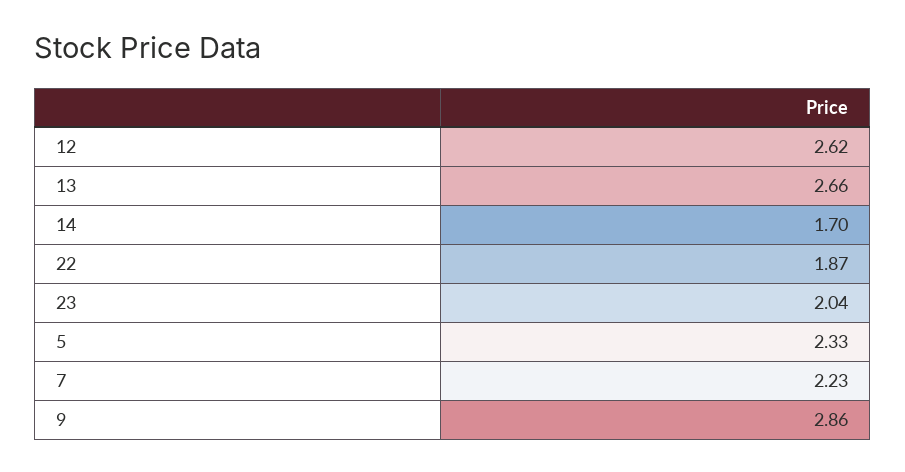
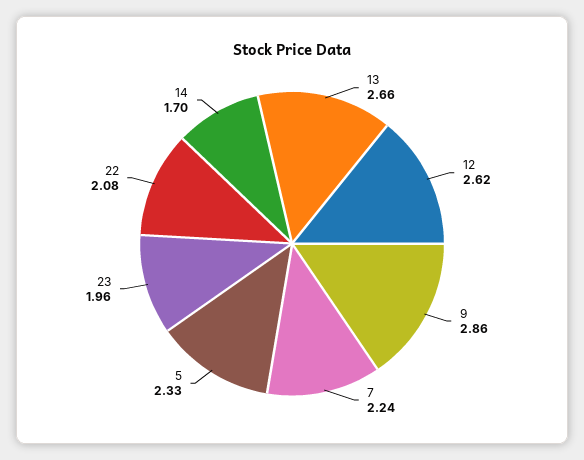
  {
    "12": 2.62,
    "13": 2.66,
    "14": 1.7,
-   "22": 1.87,
+   "22": 2.08,
-   "23": 2.04,
+   "23": 1.96,
    "5": 2.33,
-   "7": 2.23,
+   "7": 2.24,
    "9": 2.86
  }

